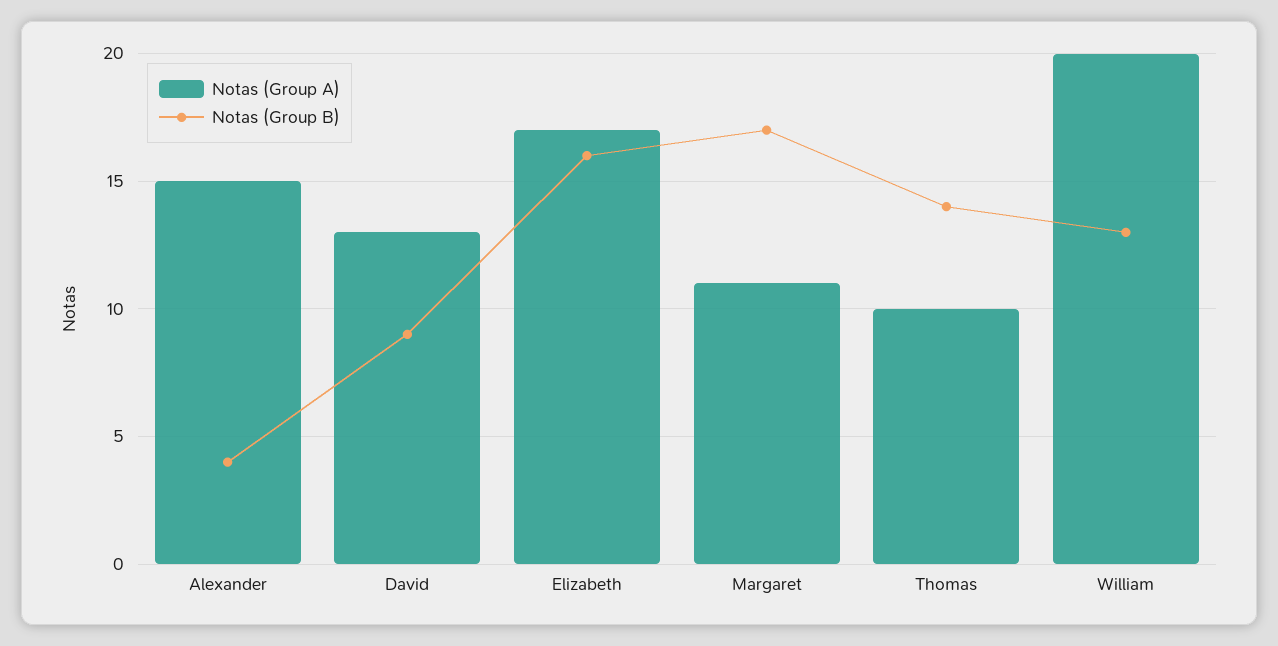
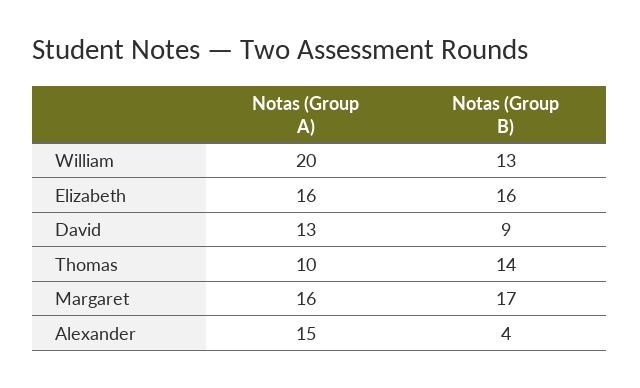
  {
    "Notas (Group A)": {
      "Alexander": 15,
      "David": 13,
-     "Elizabeth": 17,
+     "Elizabeth": 16,
-     "Margaret": 11,
+     "Margaret": 16,
      "Thomas": 10,
      "William": 20
    },
    "Notas (Group B)": {
      "Alexander": 4,
      "David": 9,
      "Elizabeth": 16,
      "Margaret": 17,
      "Thomas": 14,
      "William": 13
    }
  }

